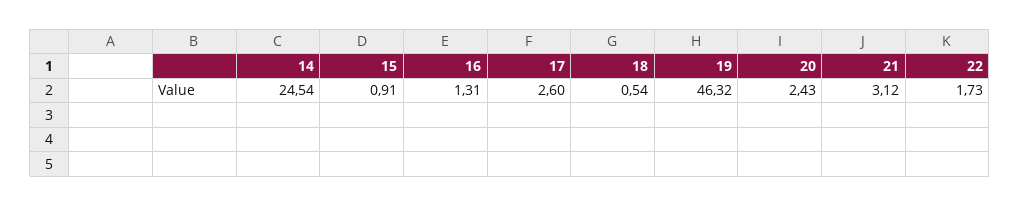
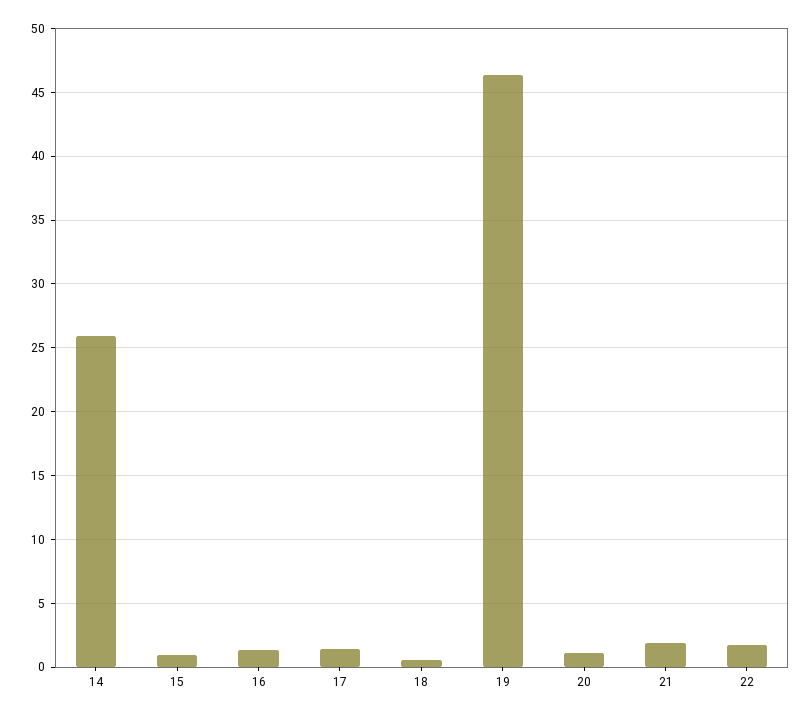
  {
-   "14": 24.54,
+   "14": 26,
    "15": 0.91,
    "16": 1.31,
-   "17": 2.6,
+   "17": 1.5,
    "18": 0.54,
    "19": 46.32,
-   "20": 2.43,
+   "20": 1,
-   "21": 3.12,
+   "21": 2,
    "22": 1.73
  }

